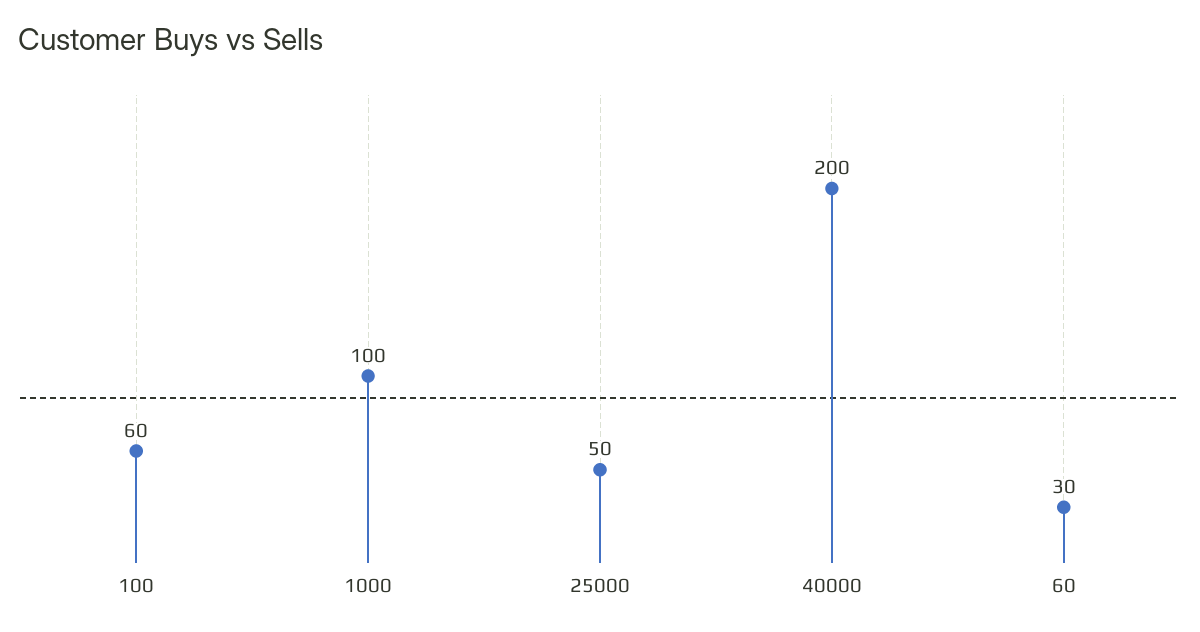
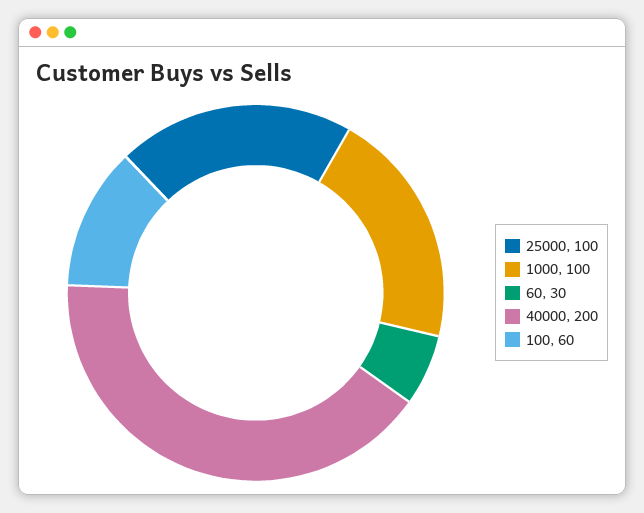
  {
    "100": 60,
    "1000": 100,
-   "25000": 50,
+   "25000": 100,
    "40000": 200,
    "60": 30
  }

